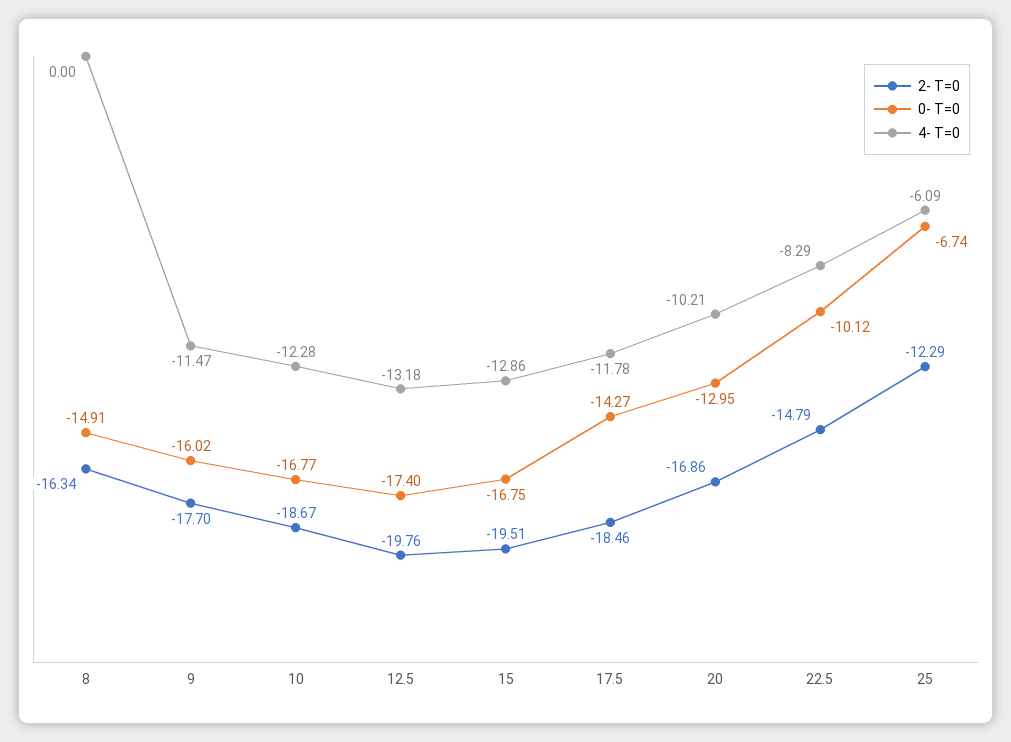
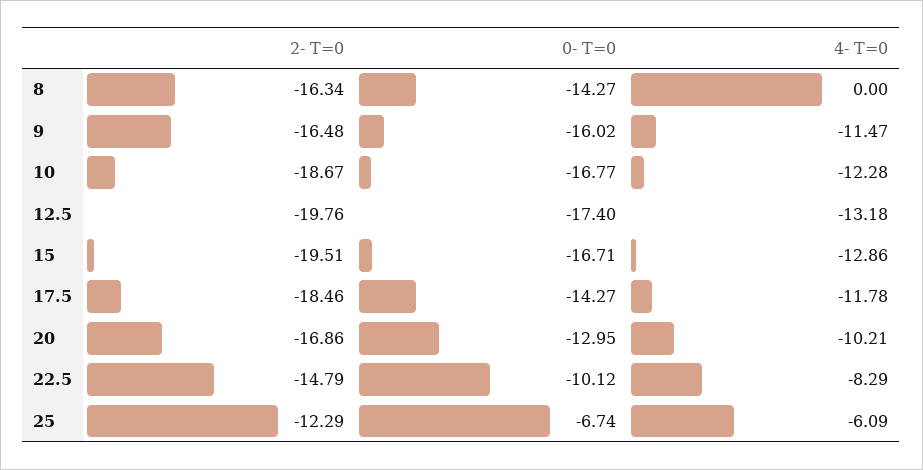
  {
    "2- T=0": {
      "8": -16.34,
-     "9": -17.7,
+     "9": -16.48,
      "10": -18.67,
      "12.5": -19.76,
      "15": -19.51,
      "17.5": -18.46,
      "20": -16.86,
      "22.5": -14.79,
      "25": -12.29
    },
    "0- T=0": {
-     "8": -14.91,
+     "8": -14.27,
      "9": -16.02,
      "10": -16.77,
      "12.5": -17.4,
-     "15": -16.75,
+     "15": -16.71,
      "17.5": -14.27,
      "20": -12.95,
      "22.5": -10.12,
      "25": -6.74
    },
    "4- T=0": {
      "8": 0,
      "9": -11.47,
      "10": -12.28,
      "12.5": -13.18,
      "15": -12.86,
      "17.5": -11.78,
      "20": -10.21,
      "22.5": -8.29,
      "25": -6.09
    }
  }

